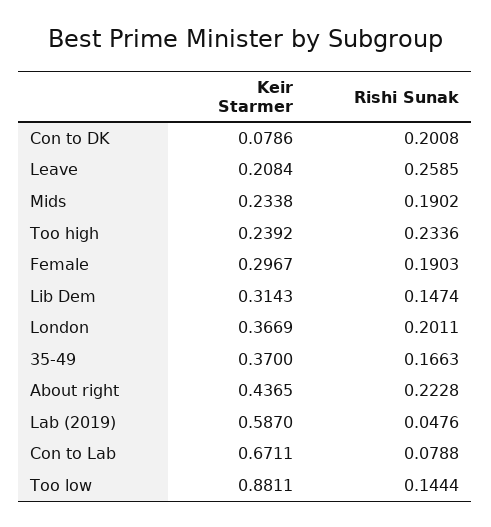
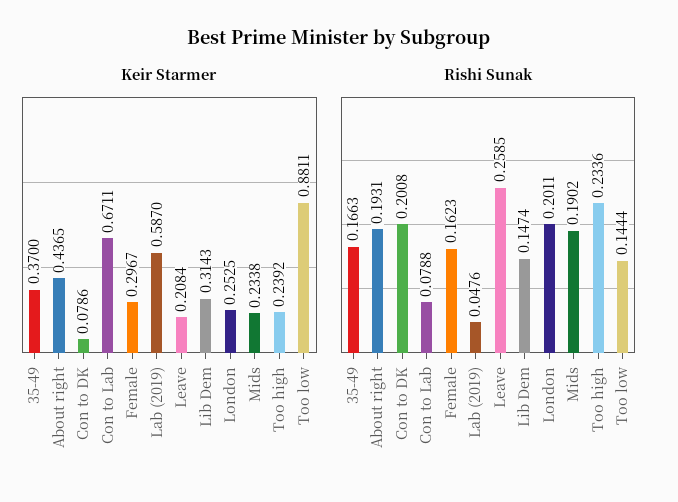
  {
    "Keir Starmer": {
      "Con to DK": 0.0786,
      "Leave": 0.2084,
      "Mids": 0.2338,
      "Too high": 0.2392,
      "Female": 0.2967,
      "Lib Dem": 0.3143,
-     "London": 0.3669,
+     "London": 0.2525,
      "35-49": 0.37,
      "About right": 0.4365,
      "Lab (2019)": 0.587,
      "Con to Lab": 0.6711,
      "Too low": 0.8811
    },
    "Rishi Sunak": {
      "Con to DK": 0.2008,
      "Leave": 0.2585,
      "Mids": 0.1902,
      "Too high": 0.2336,
-     "Female": 0.1903,
+     "Female": 0.1623,
      "Lib Dem": 0.1474,
      "London": 0.2011,
      "35-49": 0.1663,
-     "About right": 0.2228,
+     "About right": 0.1931,
      "Lab (2019)": 0.0476,
      "Con to Lab": 0.0788,
      "Too low": 0.1444
    }
  }

